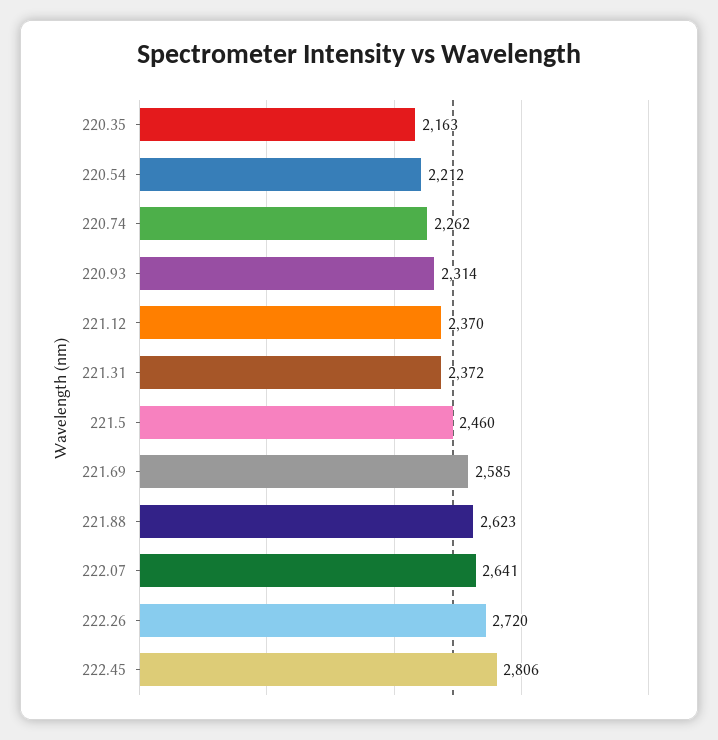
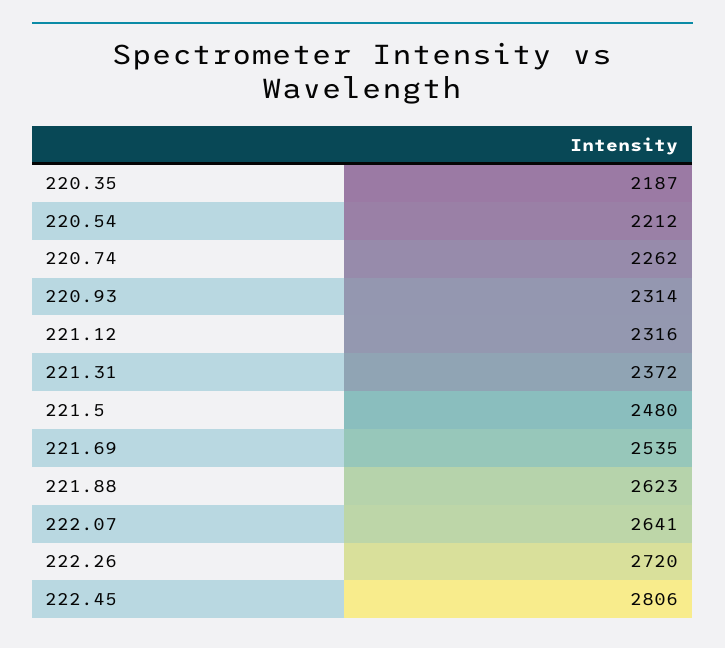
  {
-   "220.35": 2163,
+   "220.35": 2187,
    "220.54": 2212,
    "220.74": 2262,
    "220.93": 2314,
-   "221.12": 2370,
+   "221.12": 2316,
    "221.31": 2372,
-   "221.5": 2460,
+   "221.5": 2480,
-   "221.69": 2585,
+   "221.69": 2535,
    "221.88": 2623,
    "222.07": 2641,
    "222.26": 2720,
    "222.45": 2806
  }

